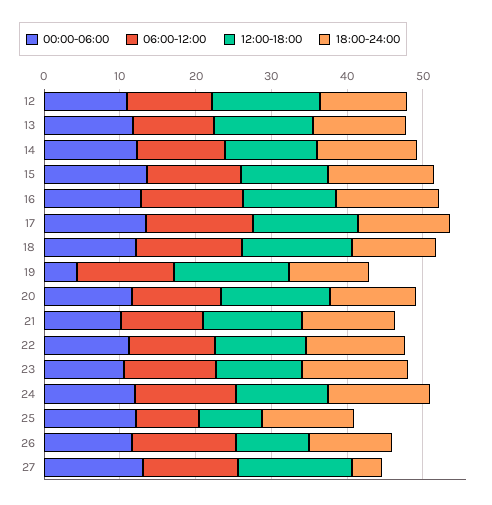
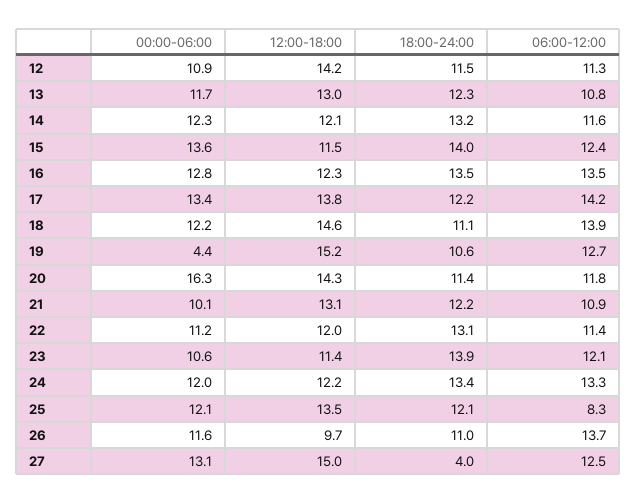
  {
    "00:00-06:00": {
      "12": 10.9,
      "13": 11.7,
      "14": 12.3,
      "15": 13.6,
      "16": 12.8,
      "17": 13.4,
      "18": 12.2,
      "19": 4.4,
-     "20": 12,
+     "20": 16.3,
      "21": 10.1,
      "22": 11.2,
      "23": 10.6,
      "24": 12,
      "25": 12.1,
      "26": 11.6,
      "27": 13.1
    },
    "06:00-12:00": {
      "12": 11.3,
      "13": 10.8,
      "14": 11.6,
      "15": 12.4,
      "16": 13.5,
      "17": 14.2,
      "18": 13.9,
      "19": 12.7,
      "20": 11.8,
      "21": 10.9,
      "22": 11.4,
      "23": 12.1,
      "24": 13.3,
      "25": 8.3,
      "26": 13.7,
      "27": 12.5
    },
    "12:00-18:00": {
      "12": 14.2,
      "13": 13,
      "14": 12.1,
      "15": 11.5,
      "16": 12.3,
      "17": 13.8,
      "18": 14.6,
      "19": 15.2,
      "20": 14.3,
      "21": 13.1,
      "22": 12,
      "23": 11.4,
      "24": 12.2,
-     "25": 8,
+     "25": 13.5,
      "26": 9.7,
      "27": 15
    },
    "18:00-24:00": {
      "12": 11.5,
      "13": 12.3,
      "14": 13.2,
      "15": 14,
      "16": 13.5,
      "17": 12.2,
      "18": 11.1,
      "19": 10.6,
      "20": 11.4,
      "21": 12.2,
      "22": 13.1,
      "23": 13.9,
      "24": 13.4,
      "25": 12.1,
      "26": 11,
      "27": 4
    }
  }

